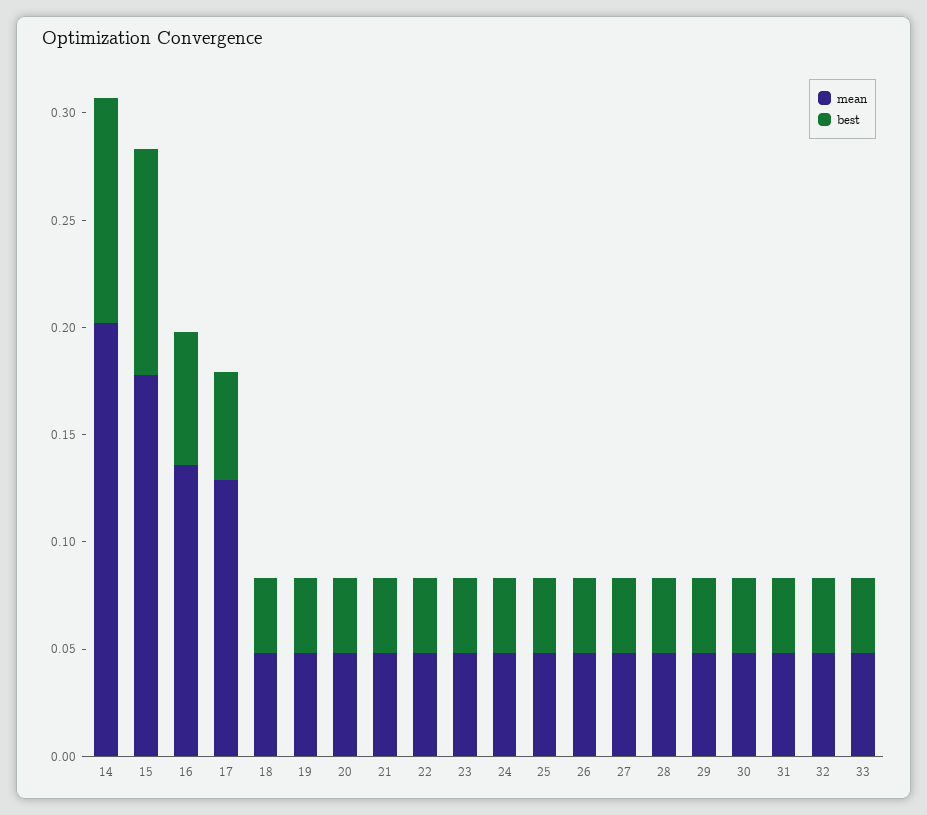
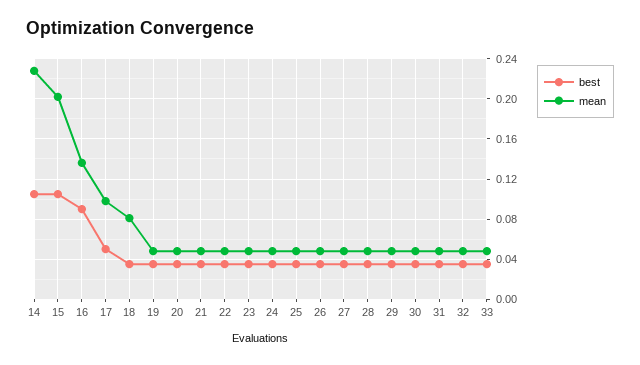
  {
    "mean": {
-     "14": 0.2,
+     "14": 0.23,
-     "15": 0.18,
+     "15": 0.2,
      "16": 0.14,
-     "17": 0.13,
+     "17": 0.1,
-     "18": 0.05,
+     "18": 0.08,
      "19": 0.05,
      "20": 0.05,
      "21": 0.05,
      "22": 0.05,
      "23": 0.05,
      "24": 0.05,
      "25": 0.05,
      "26": 0.05,
      "27": 0.05,
      "28": 0.05,
      "29": 0.05,
      "30": 0.05,
      "31": 0.05,
      "32": 0.05,
      "33": 0.05
    },
    "best": {
      "14": 0.11,
      "15": 0.11,
-     "16": 0.06,
+     "16": 0.09,
      "17": 0.05,
      "18": 0.04,
      "19": 0.04,
      "20": 0.04,
      "21": 0.04,
      "22": 0.04,
      "23": 0.04,
      "24": 0.04,
      "25": 0.04,
      "26": 0.04,
      "27": 0.04,
      "28": 0.04,
      "29": 0.04,
      "30": 0.04,
      "31": 0.04,
      "32": 0.04,
      "33": 0.04
    }
  }

